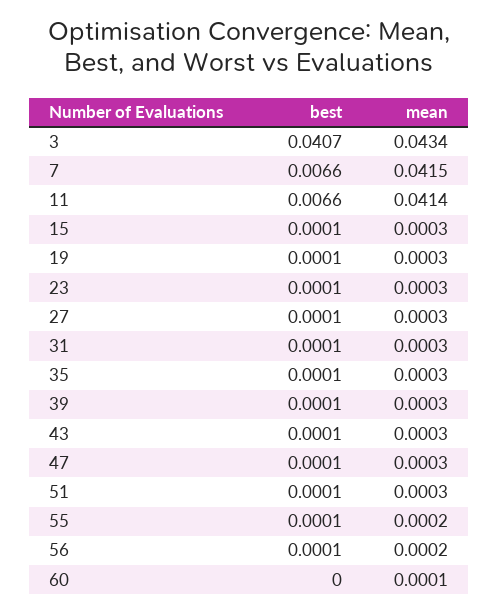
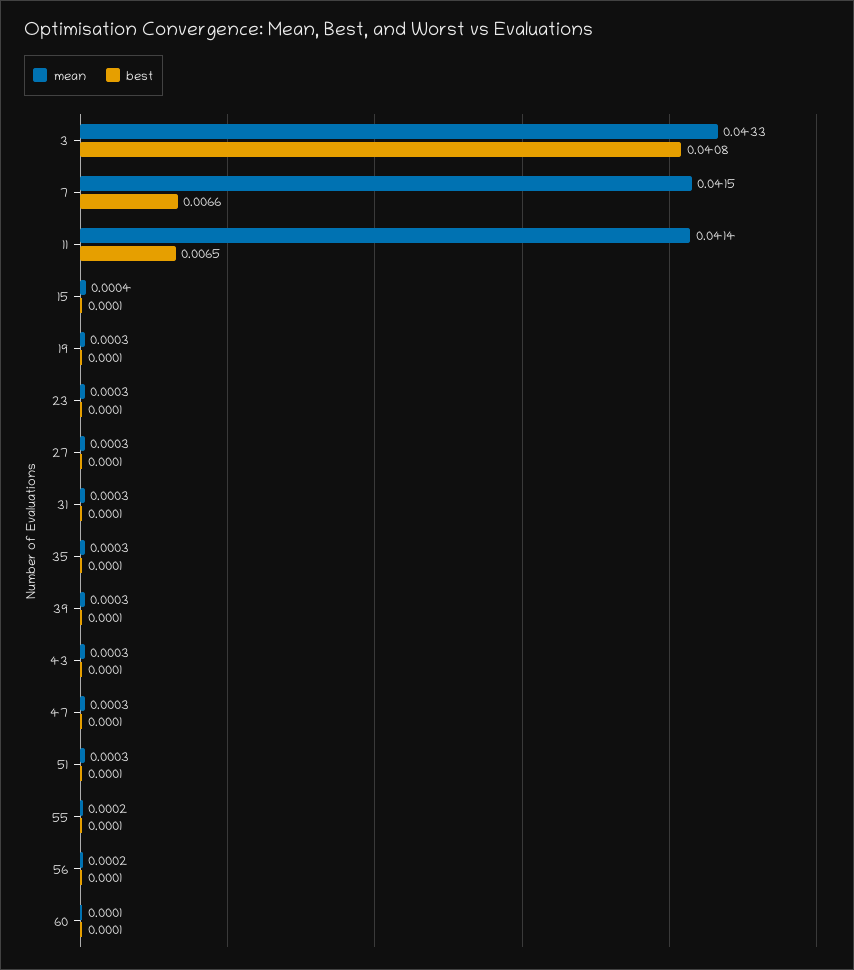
  {
    "best": {
-     "3": 0.0407,
+     "3": 0.0408,
      "7": 0.0066,
-     "11": 0.0066,
+     "11": 0.0065,
      "15": 0.0001,
      "19": 0.0001,
      "23": 0.0001,
      "27": 0.0001,
      "31": 0.0001,
      "35": 0.0001,
      "39": 0.0001,
      "43": 0.0001,
      "47": 0.0001,
      "51": 0.0001,
      "55": 0.0001,
      "56": 0.0001,
-     "60": 0
+     "60": 0.0001
    },
    "mean": {
-     "3": 0.0434,
+     "3": 0.0433,
      "7": 0.0415,
      "11": 0.0414,
-     "15": 0.0003,
+     "15": 0.0004,
      "19": 0.0003,
      "23": 0.0003,
      "27": 0.0003,
      "31": 0.0003,
      "35": 0.0003,
      "39": 0.0003,
      "43": 0.0003,
      "47": 0.0003,
      "51": 0.0003,
      "55": 0.0002,
      "56": 0.0002,
      "60": 0.0001
    }
  }

